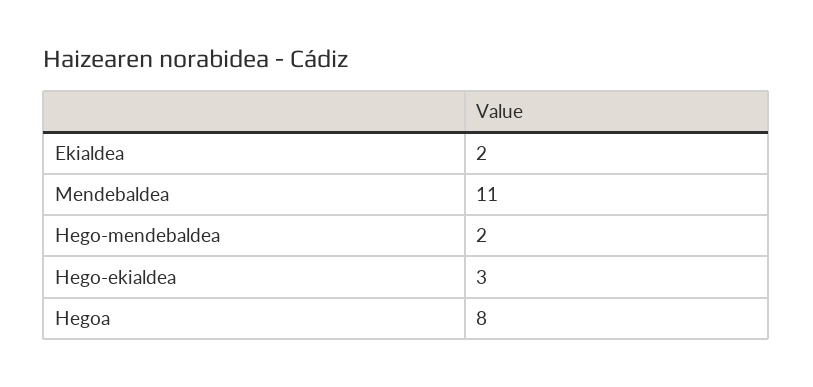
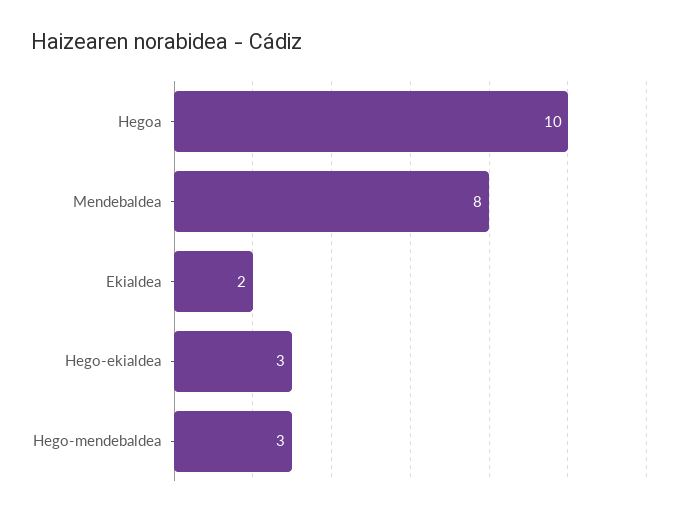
  {
    "Ekialdea": 2,
-   "Mendebaldea": 11,
+   "Mendebaldea": 8,
-   "Hego-mendebaldea": 2,
+   "Hego-mendebaldea": 3,
    "Hego-ekialdea": 3,
-   "Hegoa": 8
+   "Hegoa": 10
  }

